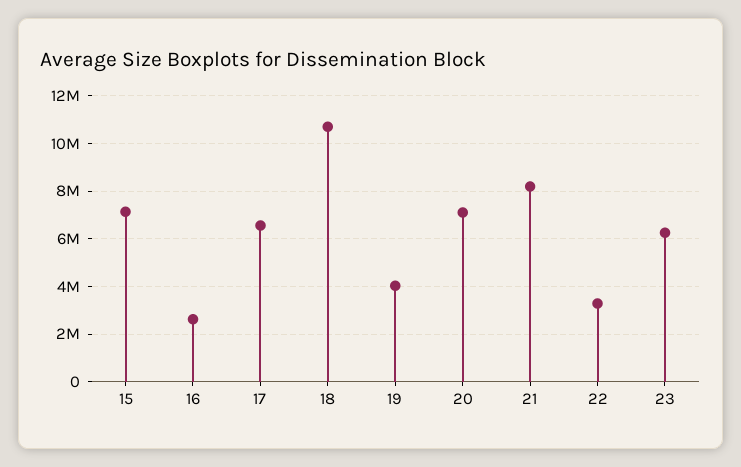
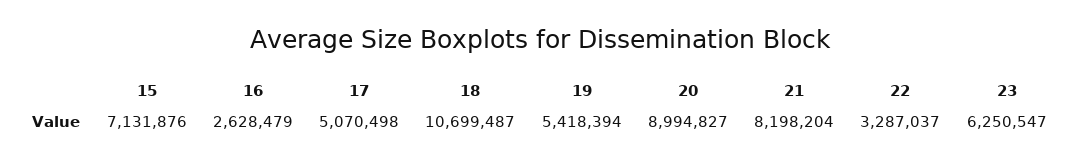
  {
    "15": 7131876,
    "16": 2628479,
-   "17": 6500000,
+   "17": 5070498,
    "18": 10699487,
-   "19": 4000000,
+   "19": 5418394,
-   "20": 7000000,
+   "20": 8994827,
    "21": 8198204,
    "22": 3287037,
    "23": 6250547
  }

